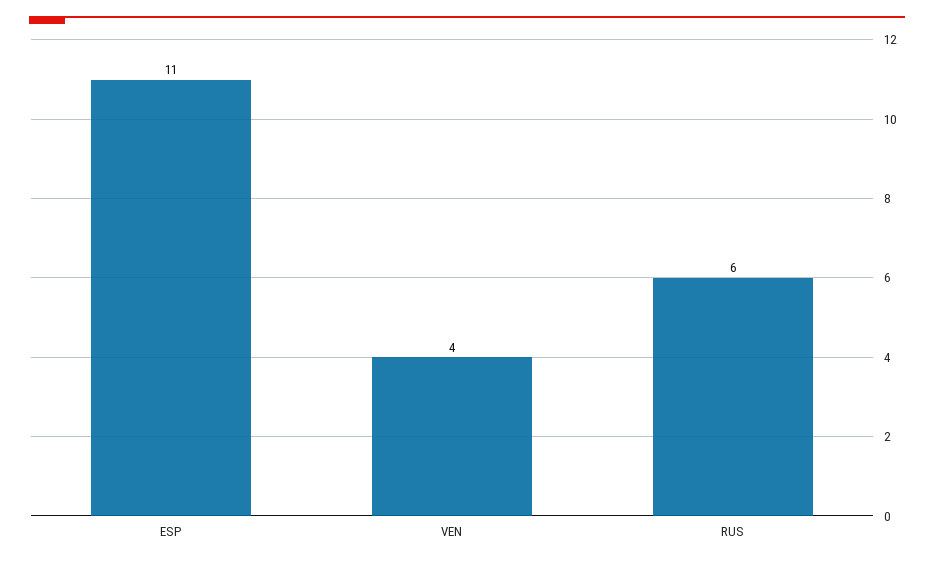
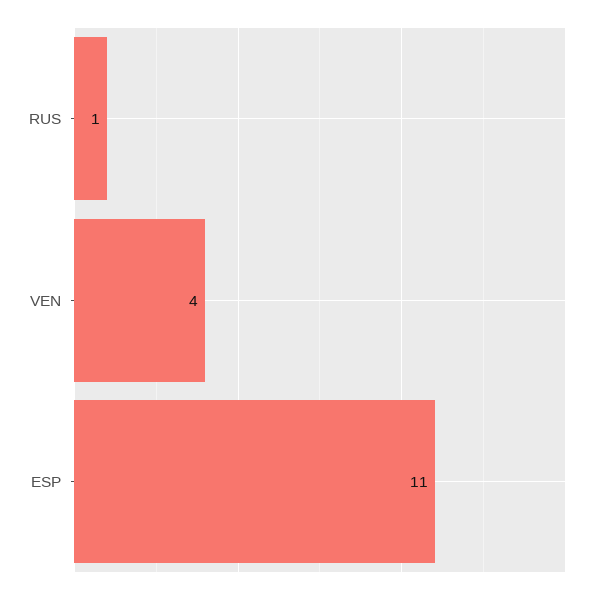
  {
    "ESP": 11,
    "VEN": 4,
-   "RUS": 6
+   "RUS": 1
  }

